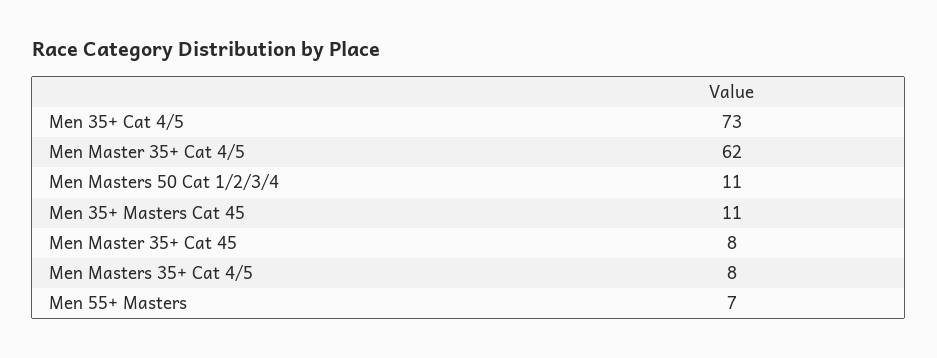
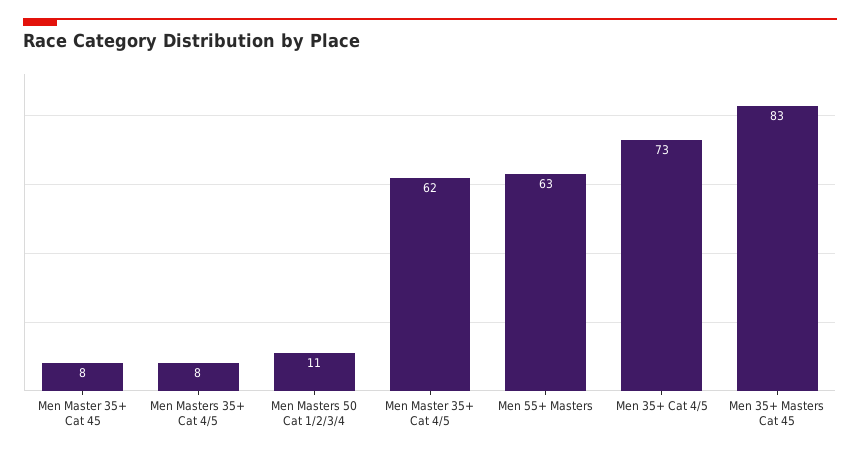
  {
    "Men 35+ Cat 4/5": 73,
    "Men Master 35+ Cat 4/5": 62,
    "Men Masters 50 Cat 1/2/3/4": 11,
-   "Men 35+ Masters Cat 45": 11,
+   "Men 35+ Masters Cat 45": 83,
    "Men Master 35+ Cat 45": 8,
    "Men Masters 35+ Cat 4/5": 8,
-   "Men 55+ Masters": 7
+   "Men 55+ Masters": 63
  }

